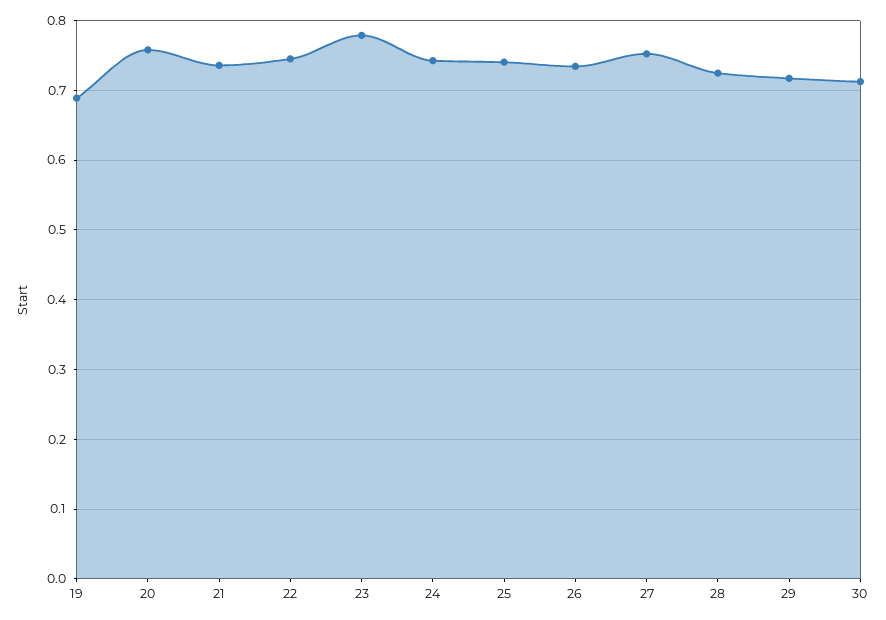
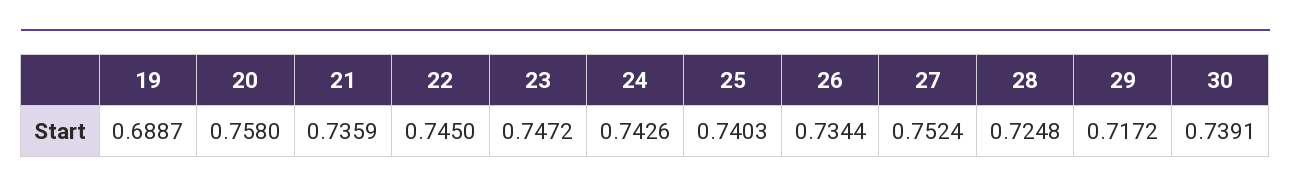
  {
    "19": 0.6887,
    "20": 0.758,
    "21": 0.7359,
    "22": 0.745,
-   "23": 0.78,
+   "23": 0.7472,
    "24": 0.7426,
    "25": 0.7403,
    "26": 0.7344,
    "27": 0.7524,
    "28": 0.7248,
    "29": 0.7172,
-   "30": 0.71
+   "30": 0.7391
  }

